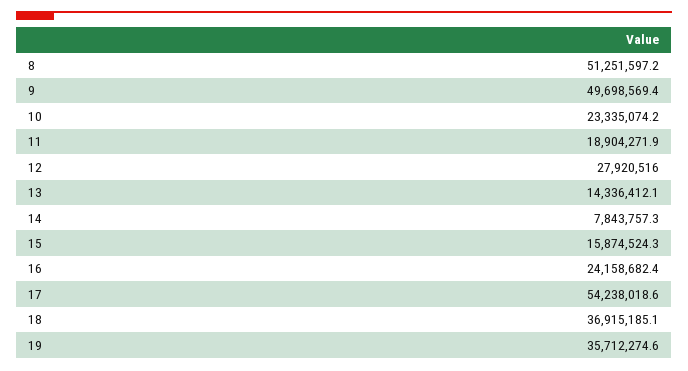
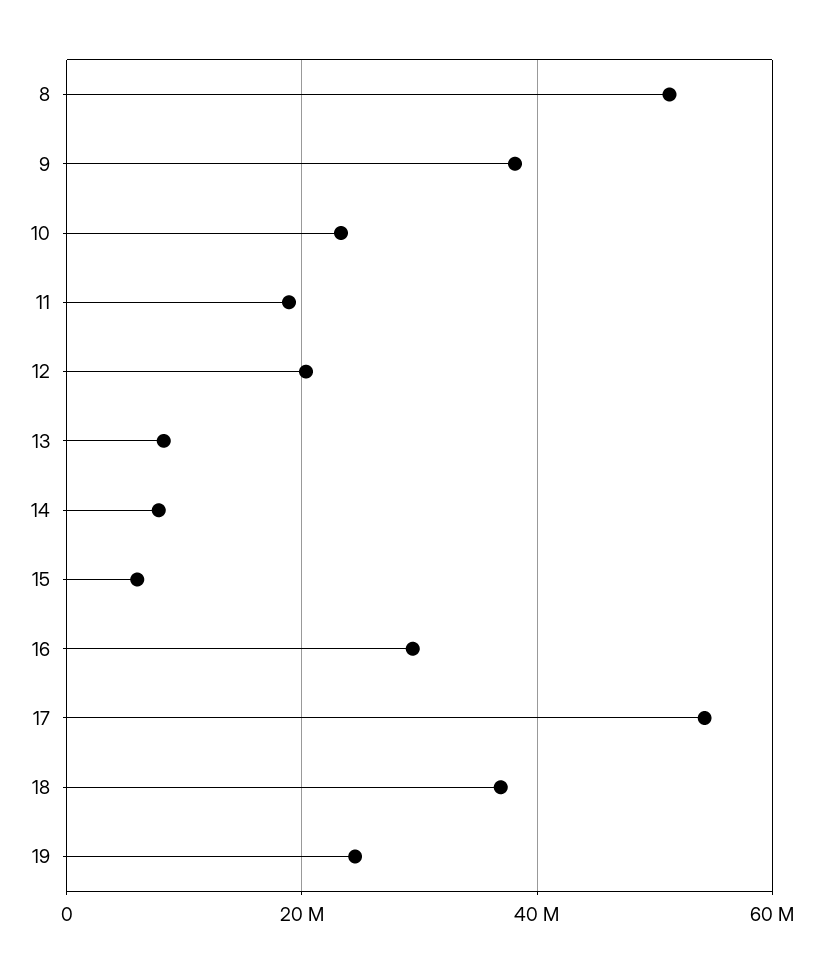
  {
    "8": 51251597.2,
-   "9": 49698569.4,
+   "9": 38000000,
    "10": 23335074.2,
    "11": 18904271.9,
-   "12": 27920516,
+   "12": 20000000,
-   "13": 14336412.1,
+   "13": 8000000,
    "14": 7843757.3,
-   "15": 15874524.3,
+   "15": 6000000,
-   "16": 24158682.4,
+   "16": 30000000,
    "17": 54238018.6,
    "18": 36915185.1,
-   "19": 35712274.6
+   "19": 24000000
  }

